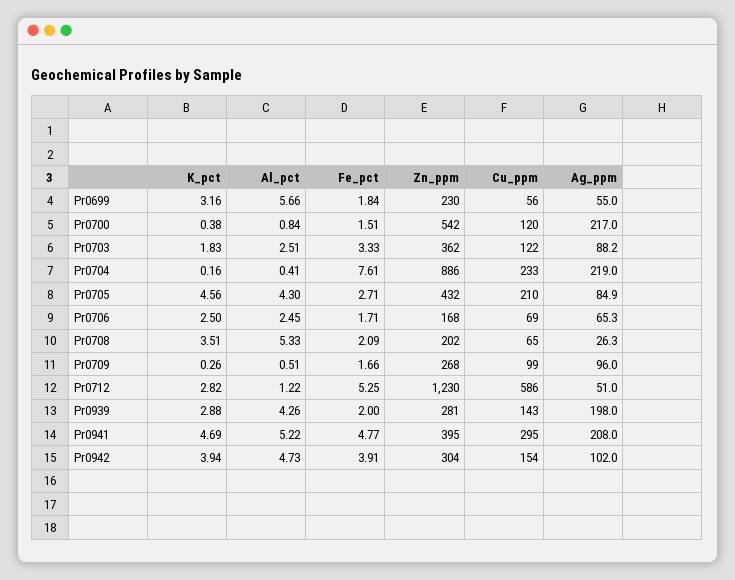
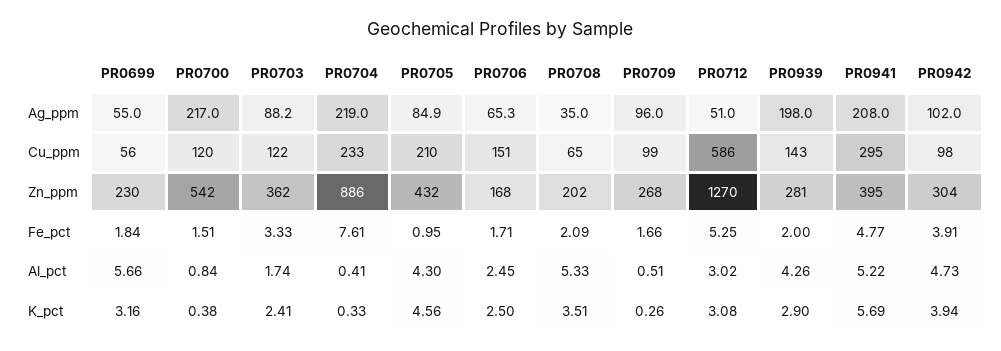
  {
    "K_pct": {
      "Pr0699": 3.16,
      "Pr0700": 0.38,
-     "Pr0703": 1.83,
+     "Pr0703": 2.41,
-     "Pr0704": 0.16,
+     "Pr0704": 0.33,
      "Pr0705": 4.56,
      "Pr0706": 2.5,
      "Pr0708": 3.51,
      "Pr0709": 0.26,
-     "Pr0712": 2.82,
+     "Pr0712": 3.08,
-     "Pr0939": 2.88,
+     "Pr0939": 2.9,
-     "Pr0941": 4.69,
+     "Pr0941": 5.69,
      "Pr0942": 3.94
    },
    "Al_pct": {
      "Pr0699": 5.66,
      "Pr0700": 0.84,
-     "Pr0703": 2.51,
+     "Pr0703": 1.74,
      "Pr0704": 0.41,
      "Pr0705": 4.3,
      "Pr0706": 2.45,
      "Pr0708": 5.33,
      "Pr0709": 0.51,
-     "Pr0712": 1.22,
+     "Pr0712": 3.02,
      "Pr0939": 4.26,
      "Pr0941": 5.22,
      "Pr0942": 4.73
    },
    "Fe_pct": {
      "Pr0699": 1.84,
      "Pr0700": 1.51,
      "Pr0703": 3.33,
      "Pr0704": 7.61,
-     "Pr0705": 2.71,
+     "Pr0705": 0.95,
      "Pr0706": 1.71,
      "Pr0708": 2.09,
      "Pr0709": 1.66,
      "Pr0712": 5.25,
      "Pr0939": 2,
      "Pr0941": 4.77,
      "Pr0942": 3.91
    },
    "Zn_ppm": {
      "Pr0699": 230,
      "Pr0700": 542,
      "Pr0703": 362,
      "Pr0704": 886,
      "Pr0705": 432,
      "Pr0706": 168,
      "Pr0708": 202,
      "Pr0709": 268,
-     "Pr0712": 1230,
+     "Pr0712": 1270,
      "Pr0939": 281,
      "Pr0941": 395,
      "Pr0942": 304
    },
    "Cu_ppm": {
      "Pr0699": 56,
      "Pr0700": 120,
      "Pr0703": 122,
      "Pr0704": 233,
      "Pr0705": 210,
-     "Pr0706": 69,
+     "Pr0706": 151,
      "Pr0708": 65,
      "Pr0709": 99,
      "Pr0712": 586,
      "Pr0939": 143,
      "Pr0941": 295,
-     "Pr0942": 154
+     "Pr0942": 98
    },
    "Ag_ppm": {
      "Pr0699": 55,
      "Pr0700": 217,
      "Pr0703": 88.2,
      "Pr0704": 219,
      "Pr0705": 84.9,
      "Pr0706": 65.3,
-     "Pr0708": 26.3,
+     "Pr0708": 35,
      "Pr0709": 96,
      "Pr0712": 51,
      "Pr0939": 198,
      "Pr0941": 208,
      "Pr0942": 102
    }
  }

